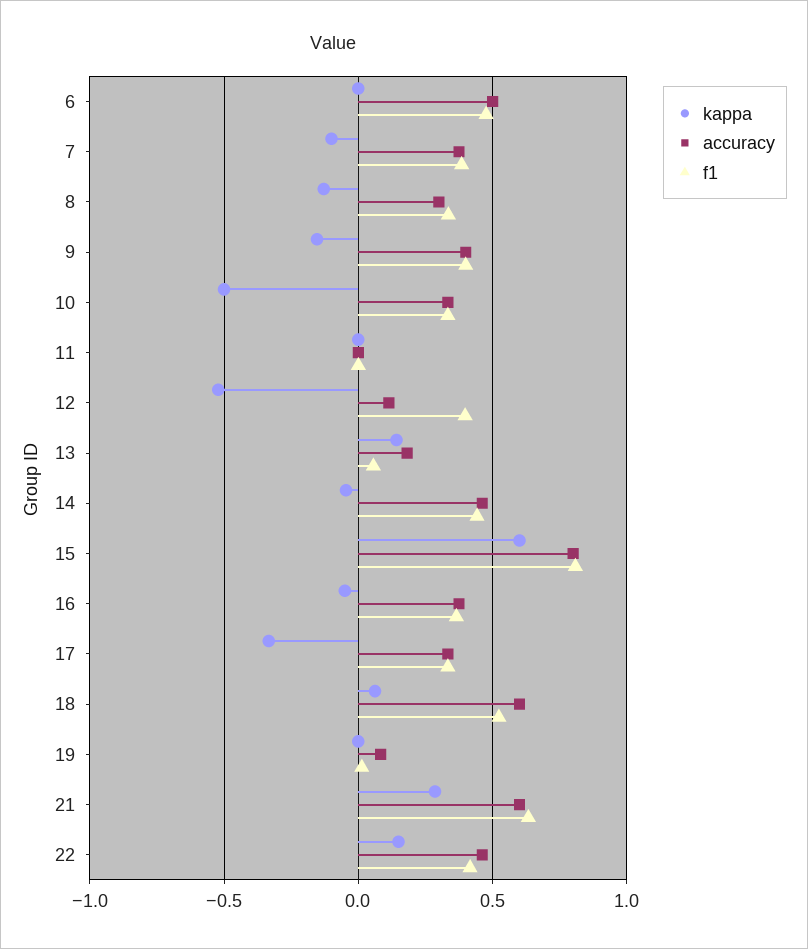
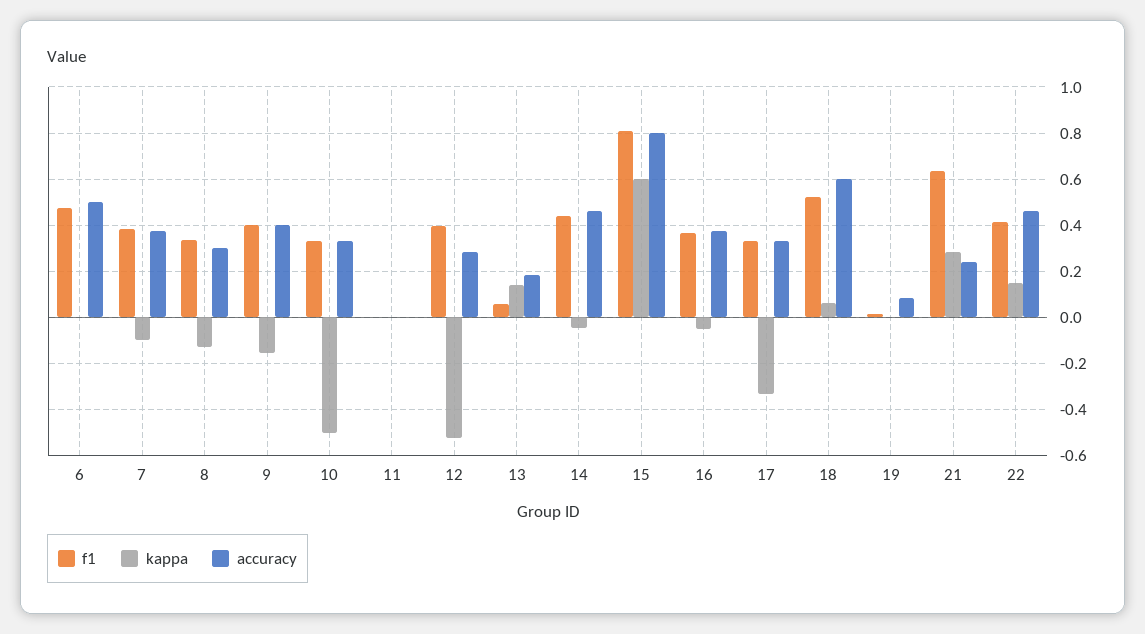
  {
    "kappa": {
      "6": 0,
      "7": -0.1,
      "8": -0.15,
      "9": -0.15,
      "10": -0.5,
      "11": 0,
      "12": -0.5,
      "13": 0.15,
      "14": -0.05,
      "15": 0.6,
      "16": -0.05,
      "17": -0.35,
      "18": 0.05,
      "19": 0,
      "21": 0.3,
      "22": 0.15
    },
    "accuracy": {
      "6": 0.5,
      "7": 0.4,
      "8": 0.3,
      "9": 0.4,
      "10": 0.35,
      "11": 0,
-     "12": 0.1,
+     "12": 0.3,
      "13": 0.2,
      "14": 0.45,
      "15": 0.8,
      "16": 0.4,
      "17": 0.35,
      "18": 0.6,
      "19": 0.1,
-     "21": 0.6,
+     "21": 0.25,
      "22": 0.45
    },
    "f1": {
      "6": 0.5,
      "7": 0.4,
      "8": 0.35,
      "9": 0.4,
      "10": 0.35,
      "11": 0,
      "12": 0.4,
      "13": 0.05,
      "14": 0.45,
      "15": 0.8,
      "16": 0.35,
      "17": 0.35,
      "18": 0.5,
      "19": 0,
      "21": 0.65,
      "22": 0.4
    }
  }

